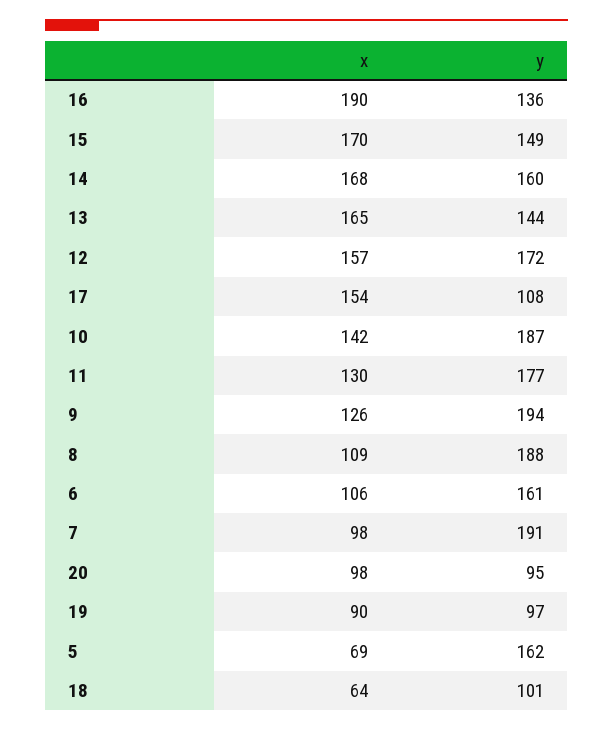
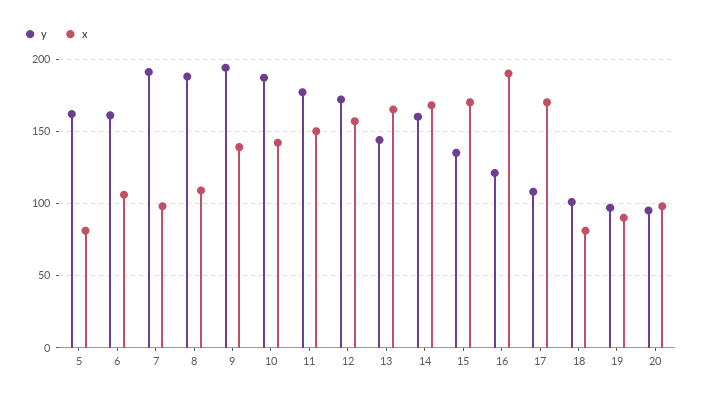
  {
    "x": {
      "16": 190,
      "15": 170,
      "14": 168,
      "13": 165,
      "12": 157,
-     "17": 154,
+     "17": 170,
      "10": 142,
-     "11": 130,
+     "11": 150,
-     "9": 126,
+     "9": 140,
      "8": 109,
      "6": 106,
      "7": 98,
      "20": 98,
      "19": 90,
-     "5": 69,
+     "5": 80,
-     "18": 64
+     "18": 80
    },
    "y": {
-     "16": 136,
+     "16": 120,
-     "15": 149,
+     "15": 135,
      "14": 160,
      "13": 144,
      "12": 172,
      "17": 108,
      "10": 187,
      "11": 177,
      "9": 194,
      "8": 188,
      "6": 161,
      "7": 191,
      "20": 95,
      "19": 97,
      "5": 162,
      "18": 101
    }
  }

